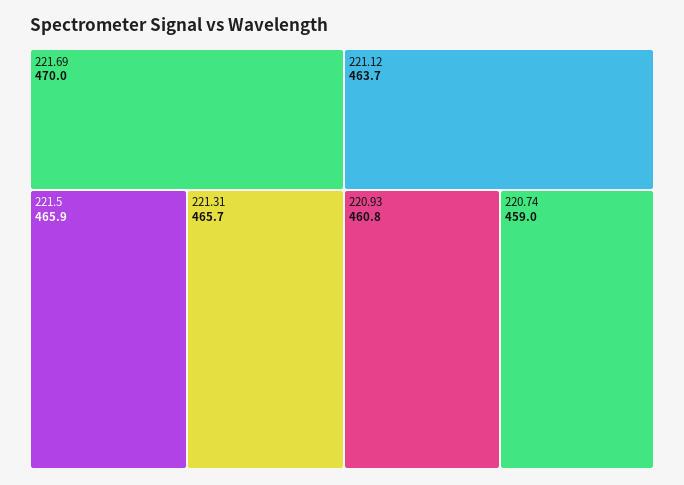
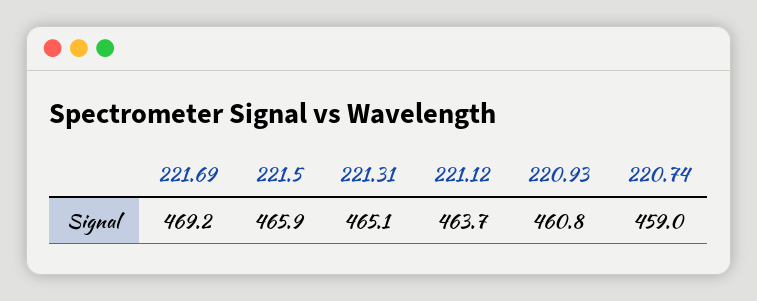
  {
-   "221.69": 470,
+   "221.69": 469.2,
    "221.5": 465.9,
-   "221.31": 465.7,
+   "221.31": 465.1,
    "221.12": 463.7,
    "220.93": 460.8,
    "220.74": 459
  }

